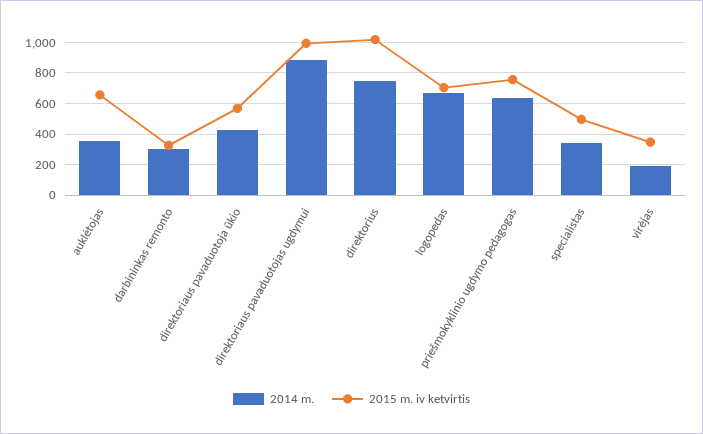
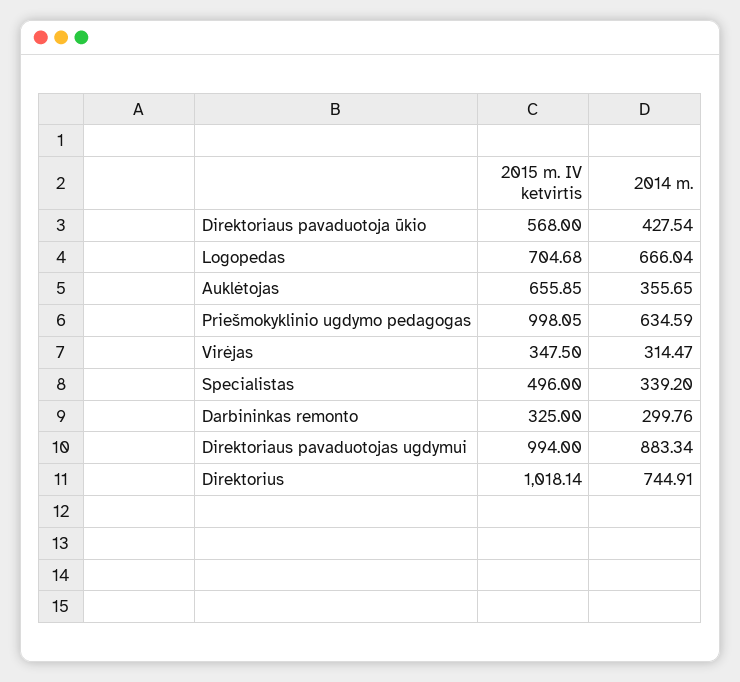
  {
    "2014 m.": {
      "auklėtojas": 355.65,
      "darbininkas remonto": 299.76,
      "direktoriaus pavaduotoja ūkio": 427.54,
      "direktoriaus pavaduotojas ugdymui": 883.34,
      "direktorius": 744.91,
      "logopedas": 666.04,
      "priešmokyklinio ugdymo pedagogas": 634.59,
      "specialistas": 339.2,
-     "virėjas": 200
+     "virėjas": 314.47
    },
    "2015 m. iv ketvirtis": {
      "auklėtojas": 655.85,
      "darbininkas remonto": 325,
      "direktoriaus pavaduotoja ūkio": 568,
      "direktoriaus pavaduotojas ugdymui": 994,
      "direktorius": 1018.14,
      "logopedas": 704.68,
-     "priešmokyklinio ugdymo pedagogas": 750,
+     "priešmokyklinio ugdymo pedagogas": 998.05,
      "specialistas": 496,
      "virėjas": 347.5
    }
  }

